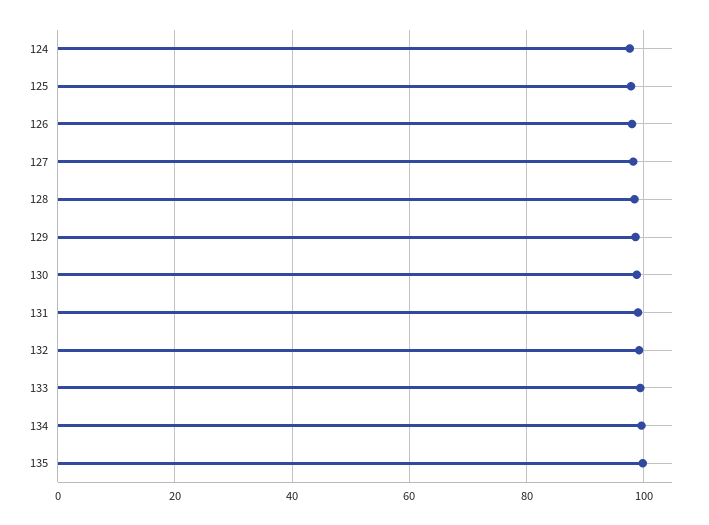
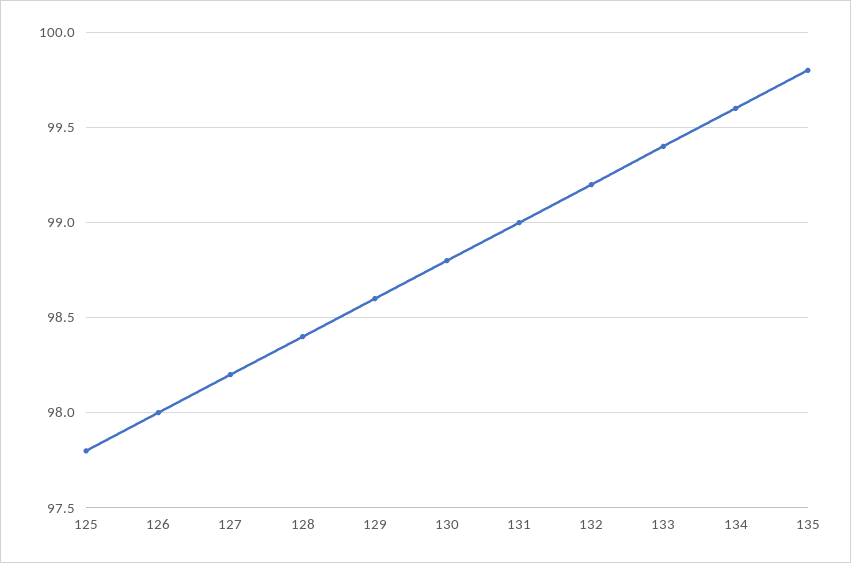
  {
-   "124": 98,
    "125": 97.8,
    "126": 98,
    "127": 98.2,
    "128": 98.4,
    "129": 98.6,
    "130": 98.8,
    "131": 99,
    "132": 99.2,
    "133": 99.4,
    "134": 99.6,
    "135": 99.8
  }

